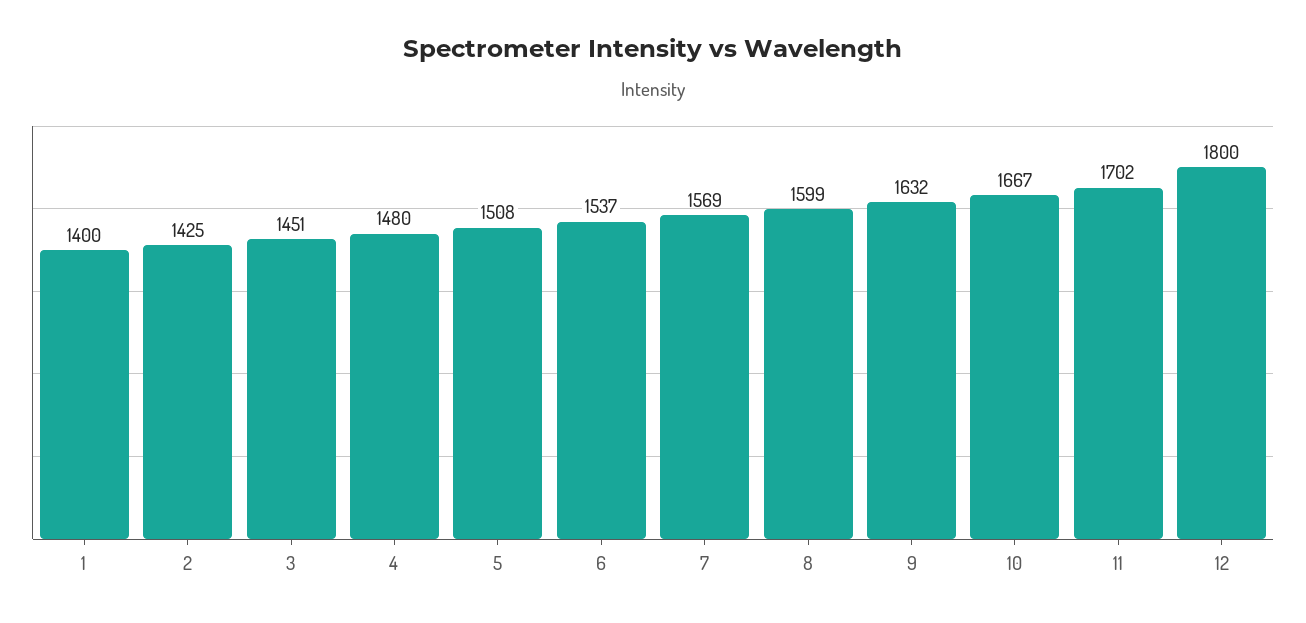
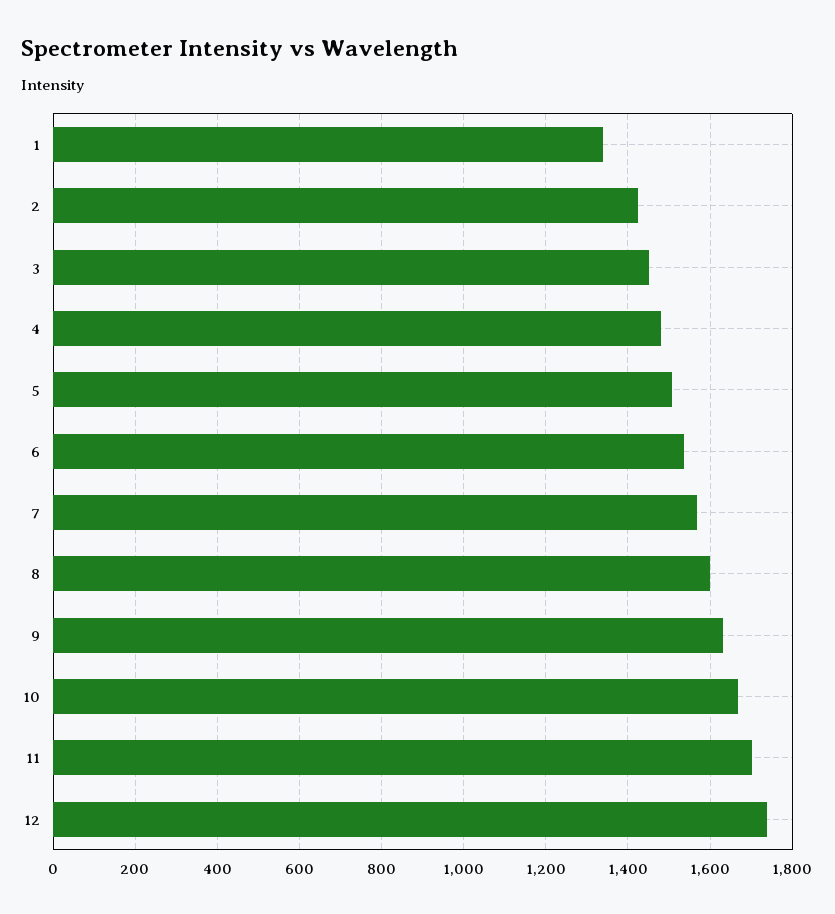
  {
-   "1": 1400,
+   "1": 1340,
    "2": 1425,
    "3": 1451,
    "4": 1480,
    "5": 1508,
    "6": 1537,
    "7": 1569,
    "8": 1599,
    "9": 1632,
    "10": 1667,
    "11": 1702,
-   "12": 1800
+   "12": 1740
  }

